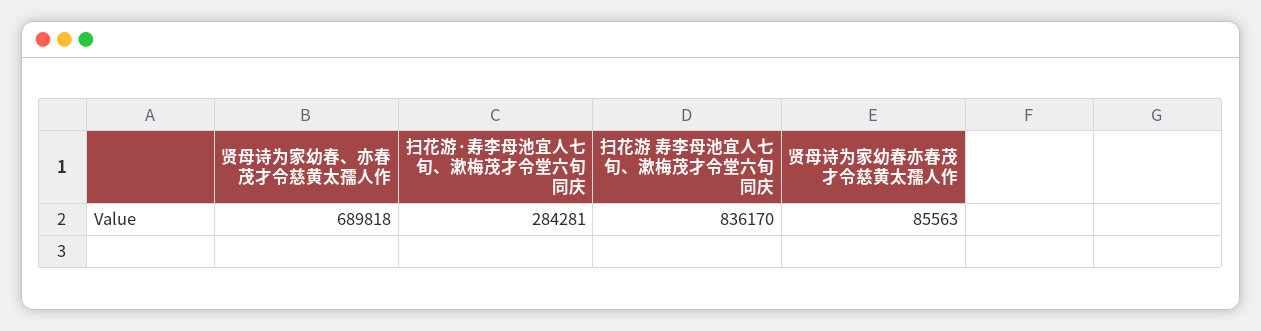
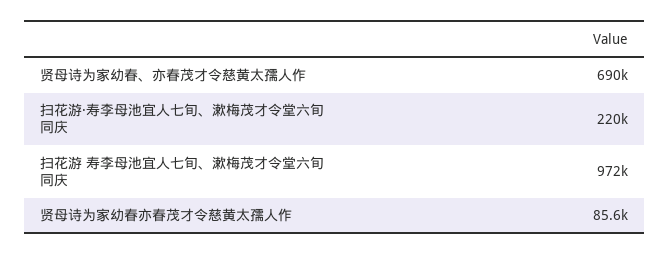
  {
    "贤母诗为家幼春、亦春茂才令慈黄太孺人作": 689818,
-   "扫花游·寿李母池宜人七旬、漱梅茂才令堂六旬同庆": 284281,
+   "扫花游·寿李母池宜人七旬、漱梅茂才令堂六旬同庆": 220000,
-   "扫花游 寿李母池宜人七旬、漱梅茂才令堂六旬同庆": 836170,
+   "扫花游 寿李母池宜人七旬、漱梅茂才令堂六旬同庆": 972000,
    "贤母诗为家幼春亦春茂才令慈黄太孺人作": 85563
  }

